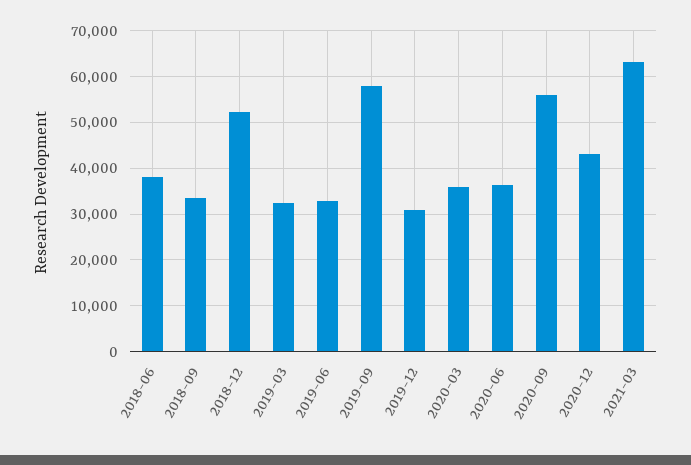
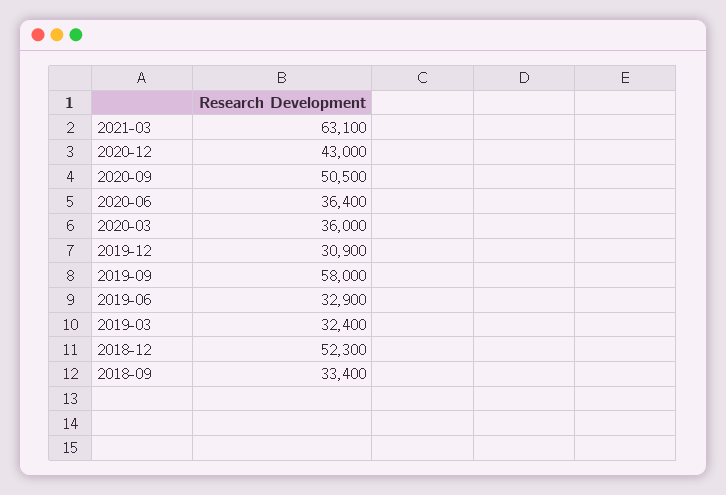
  {
-   "2018-06": 38000,
    "2018-09": 33400,
    "2018-12": 52300,
    "2019-03": 32400,
    "2019-06": 32900,
    "2019-09": 58000,
    "2019-12": 30900,
    "2020-03": 36000,
    "2020-06": 36400,
-   "2020-09": 56000,
+   "2020-09": 50500,
    "2020-12": 43000,
    "2021-03": 63100
  }

